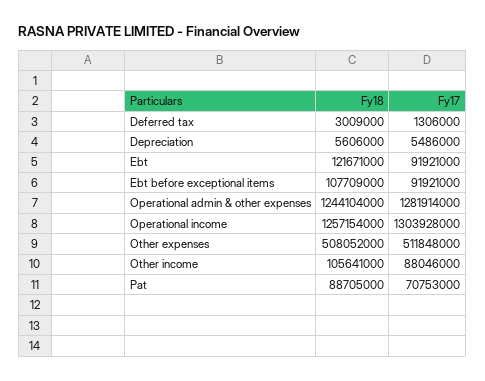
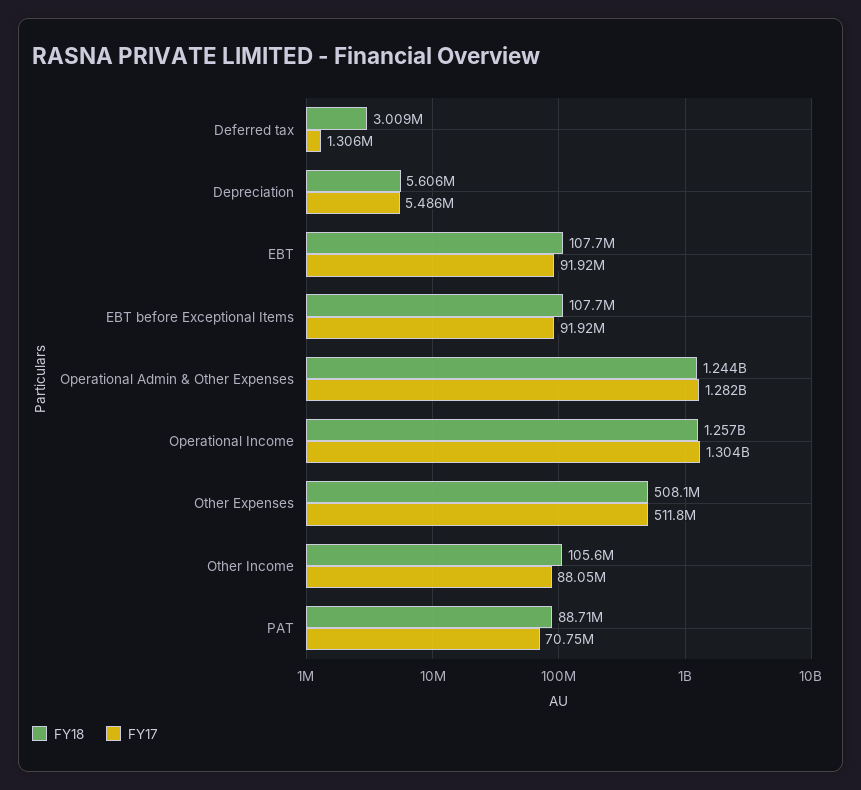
  {
    "Fy18": {
      "Deferred tax": 3009000,
      "Depreciation": 5606000,
-     "Ebt": 121671000,
+     "Ebt": 107700000,
      "Ebt before exceptional items": 107709000,
      "Operational admin & other expenses": 1244104000,
      "Operational income": 1257154000,
      "Other expenses": 508052000,
      "Other income": 105641000,
      "Pat": 88705000
    },
    "Fy17": {
      "Deferred tax": 1306000,
      "Depreciation": 5486000,
      "Ebt": 91921000,
      "Ebt before exceptional items": 91921000,
      "Operational admin & other expenses": 1281914000,
      "Operational income": 1303928000,
      "Other expenses": 511848000,
      "Other income": 88046000,
      "Pat": 70753000
    }
  }

